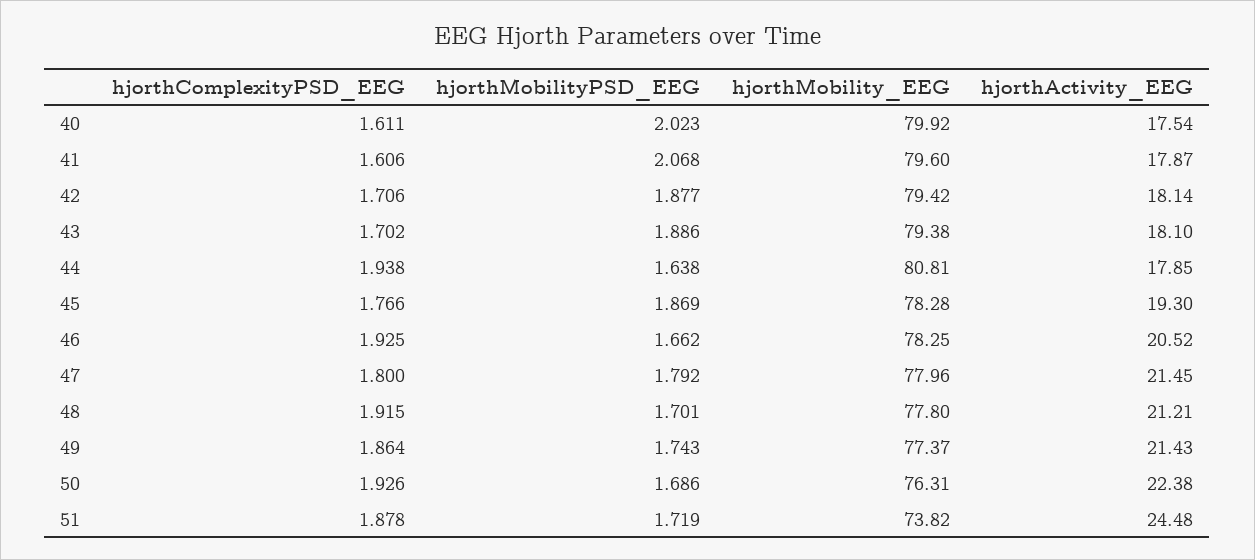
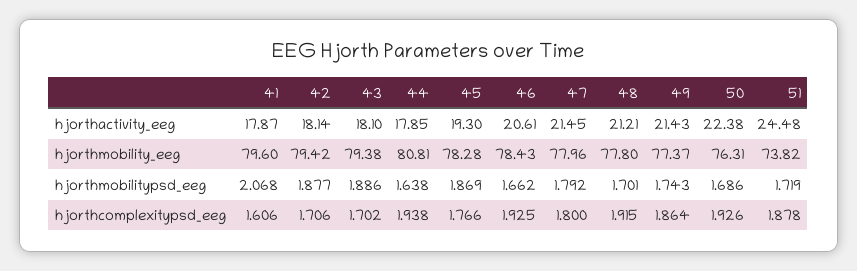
  {
    "hjorthComplexityPSD_EEG": {
-     "40": 1.611,
      "41": 1.606,
      "42": 1.706,
      "43": 1.702,
      "44": 1.938,
      "45": 1.766,
      "46": 1.925,
      "47": 1.8,
      "48": 1.915,
      "49": 1.864,
      "50": 1.926,
      "51": 1.878
    },
    "hjorthMobilityPSD_EEG": {
-     "40": 2.023,
      "41": 2.068,
      "42": 1.877,
      "43": 1.886,
      "44": 1.638,
      "45": 1.869,
      "46": 1.662,
      "47": 1.792,
      "48": 1.701,
      "49": 1.743,
      "50": 1.686,
      "51": 1.719
    },
    "hjorthMobility_EEG": {
-     "40": 79.92,
      "41": 79.6,
      "42": 79.42,
      "43": 79.38,
      "44": 80.81,
      "45": 78.28,
-     "46": 78.25,
+     "46": 78.43,
      "47": 77.96,
      "48": 77.8,
      "49": 77.37,
      "50": 76.31,
      "51": 73.82
    },
    "hjorthActivity_EEG": {
-     "40": 17.54,
      "41": 17.87,
      "42": 18.14,
      "43": 18.1,
      "44": 17.85,
      "45": 19.3,
-     "46": 20.52,
+     "46": 20.61,
      "47": 21.45,
      "48": 21.21,
      "49": 21.43,
      "50": 22.38,
      "51": 24.48
    }
  }

